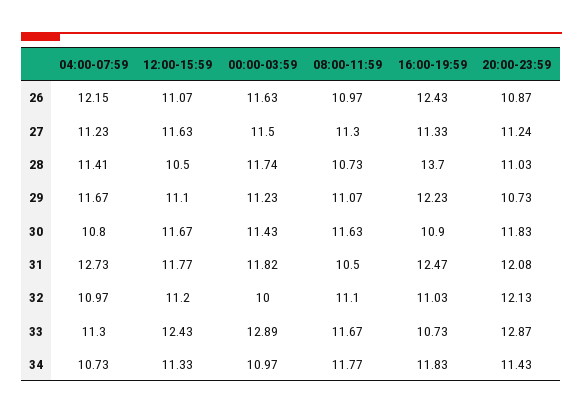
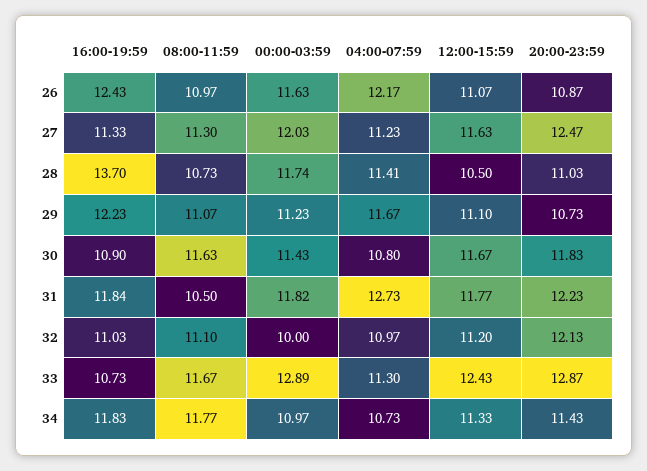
  {
    "04:00-07:59": {
-     "26": 12.15,
+     "26": 12.17,
      "27": 11.23,
      "28": 11.41,
      "29": 11.67,
      "30": 10.8,
      "31": 12.73,
      "32": 10.97,
      "33": 11.3,
      "34": 10.73
    },
    "12:00-15:59": {
      "26": 11.07,
      "27": 11.63,
      "28": 10.5,
      "29": 11.1,
      "30": 11.67,
      "31": 11.77,
      "32": 11.2,
      "33": 12.43,
      "34": 11.33
    },
    "00:00-03:59": {
      "26": 11.63,
-     "27": 11.5,
+     "27": 12.03,
      "28": 11.74,
      "29": 11.23,
      "30": 11.43,
      "31": 11.82,
      "32": 10,
      "33": 12.89,
      "34": 10.97
    },
    "08:00-11:59": {
      "26": 10.97,
      "27": 11.3,
      "28": 10.73,
      "29": 11.07,
      "30": 11.63,
      "31": 10.5,
      "32": 11.1,
      "33": 11.67,
      "34": 11.77
    },
    "16:00-19:59": {
      "26": 12.43,
      "27": 11.33,
      "28": 13.7,
      "29": 12.23,
      "30": 10.9,
-     "31": 12.47,
+     "31": 11.84,
      "32": 11.03,
      "33": 10.73,
      "34": 11.83
    },
    "20:00-23:59": {
      "26": 10.87,
-     "27": 11.24,
+     "27": 12.47,
      "28": 11.03,
      "29": 10.73,
      "30": 11.83,
-     "31": 12.08,
+     "31": 12.23,
      "32": 12.13,
      "33": 12.87,
      "34": 11.43
    }
  }

